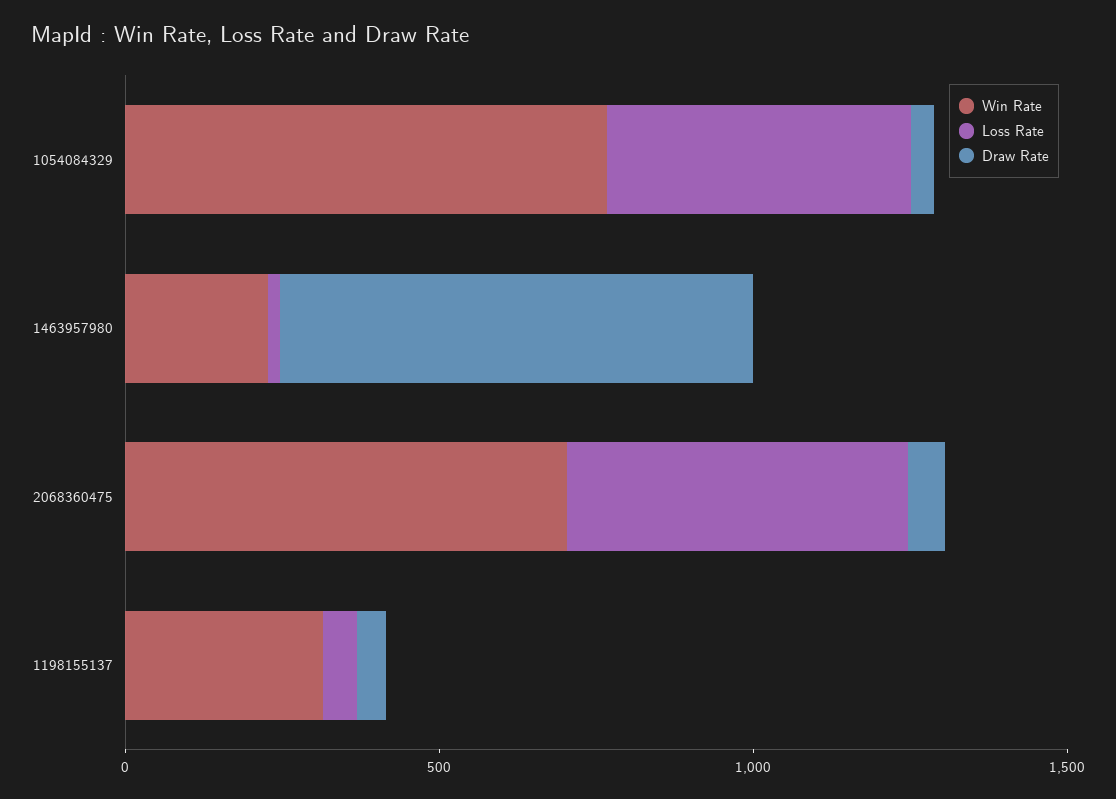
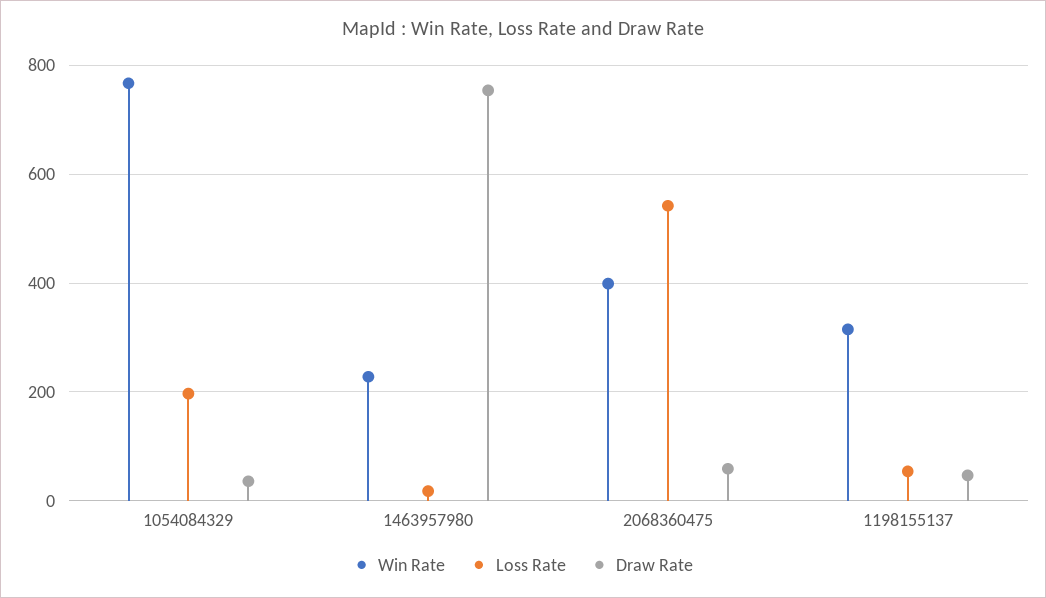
  {
    "Win Rate": {
      "1054084329": 760,
      "1463957980": 220,
-     "2068360475": 700,
+     "2068360475": 400,
      "1198155137": 320
    },
    "Loss Rate": {
-     "1054084329": 500,
+     "1054084329": 200,
      "1463957980": 20,
      "2068360475": 540,
      "1198155137": 60
    },
    "Draw Rate": {
      "1054084329": 40,
      "1463957980": 760,
      "2068360475": 60,
      "1198155137": 40
    }
  }

